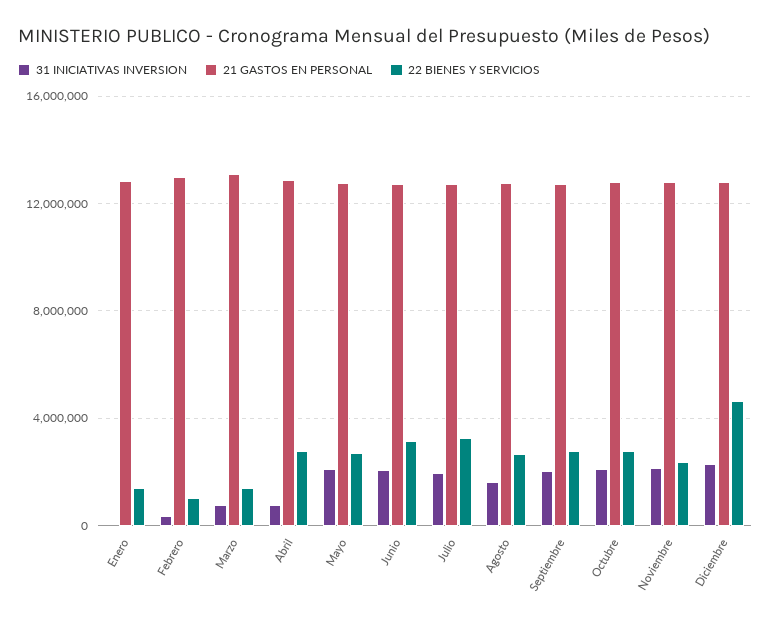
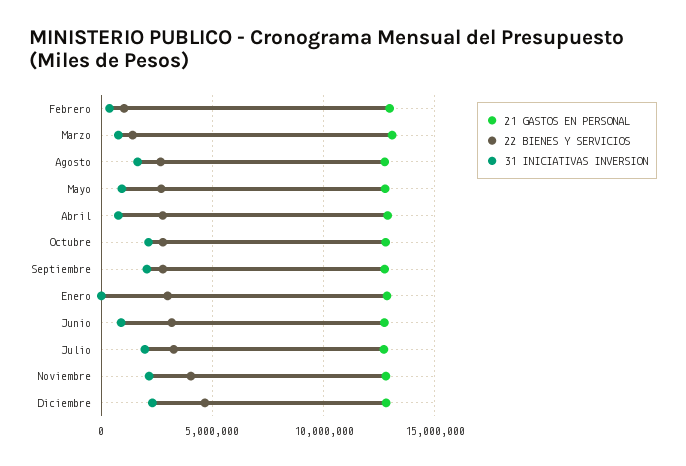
  {
    "31 INICIATIVAS INVERSION": {
      "Enero": 0,
      "Febrero": 500000,
      "Marzo": 1000000,
      "Abril": 1000000,
-     "Mayo": 2000000,
+     "Mayo": 1000000,
-     "Junio": 2000000,
+     "Junio": 1000000,
      "Julio": 2000000,
      "Agosto": 1500000,
      "Septiembre": 2000000,
      "Octubre": 2000000,
      "Noviembre": 2000000,
      "Diciembre": 2500000
    },
    "21 GASTOS EN PERSONAL": {
      "Enero": 13000000,
      "Febrero": 13000000,
      "Marzo": 13000000,
      "Abril": 13000000,
      "Mayo": 13000000,
      "Junio": 12500000,
      "Julio": 12500000,
      "Agosto": 13000000,
      "Septiembre": 12500000,
      "Octubre": 13000000,
      "Noviembre": 13000000,
      "Diciembre": 13000000
    },
    "22 BIENES Y SERVICIOS": {
-     "Enero": 1500000,
+     "Enero": 3000000,
      "Febrero": 1000000,
      "Marzo": 1500000,
      "Abril": 3000000,
      "Mayo": 2500000,
      "Junio": 3000000,
      "Julio": 3500000,
      "Agosto": 2500000,
      "Septiembre": 3000000,
      "Octubre": 3000000,
-     "Noviembre": 2500000,
+     "Noviembre": 4000000,
      "Diciembre": 4500000
    }
  }

